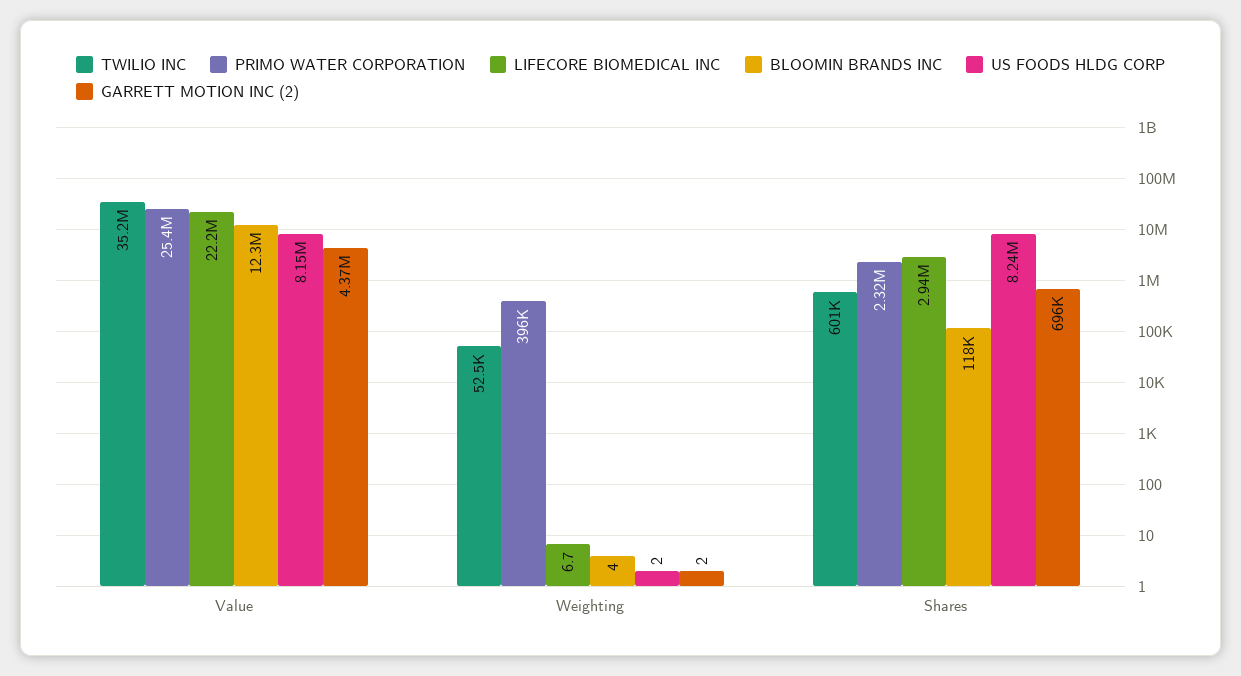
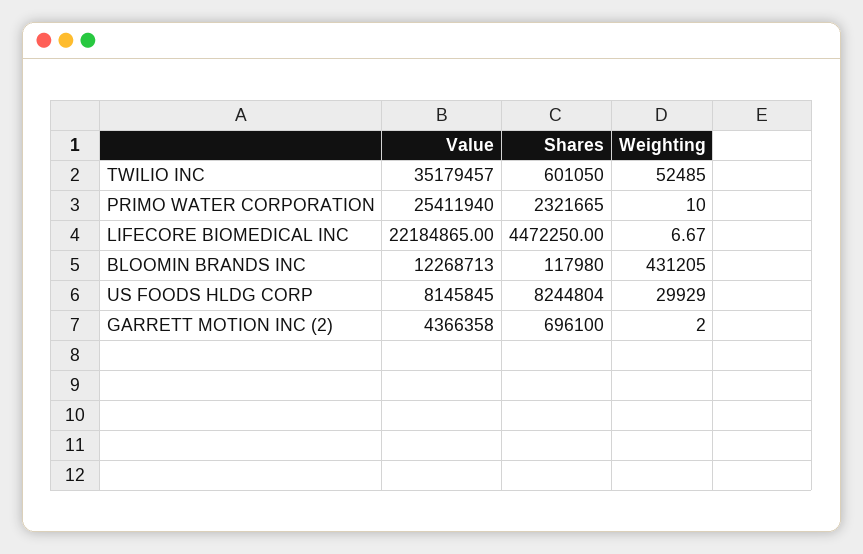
  {
    "TWILIO INC": {
      "Value": 35179457,
      "Weighting": 52485,
      "Shares": 601050
    },
    "PRIMO WATER CORPORATION": {
      "Value": 25411940,
-     "Weighting": 396000,
+     "Weighting": 10,
      "Shares": 2321665
    },
    "LIFECORE BIOMEDICAL INC": {
      "Value": 22184865,
      "Weighting": 6.67,
-     "Shares": 2940000
+     "Shares": 4472250
    },
    "BLOOMIN BRANDS INC": {
      "Value": 12268713,
-     "Weighting": 4,
+     "Weighting": 431205,
      "Shares": 117980
    },
    "US FOODS HLDG CORP": {
      "Value": 8145845,
-     "Weighting": 2,
+     "Weighting": 29929,
      "Shares": 8244804
    },
    "GARRETT MOTION INC (2)": {
      "Value": 4366358,
      "Weighting": 2,
      "Shares": 696100
    }
  }

